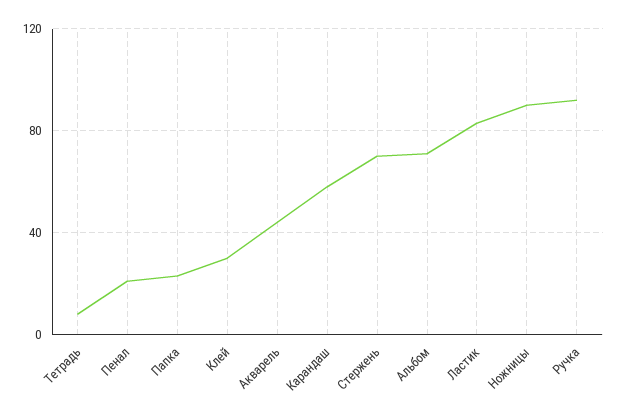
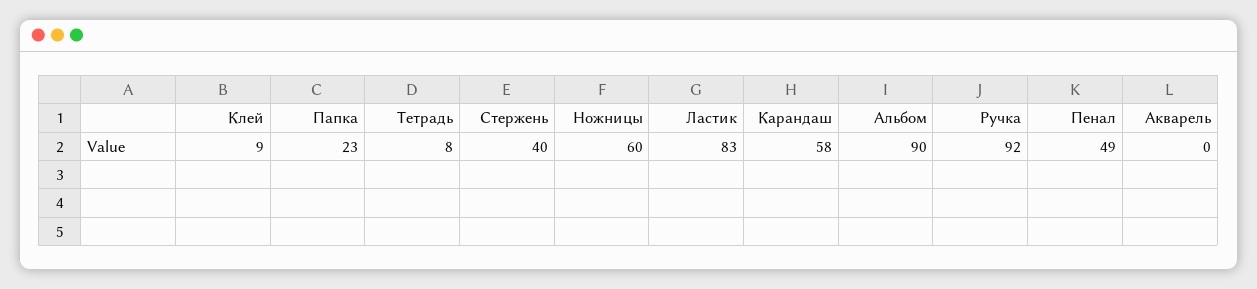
  {
    "Тетрадь": 8,
-   "Пенал": 20,
+   "Пенал": 49,
    "Папка": 23,
-   "Клей": 30,
+   "Клей": 9,
-   "Акварель": 45,
+   "Акварель": 0,
    "Карандаш": 58,
-   "Стержень": 70,
+   "Стержень": 40,
-   "Альбом": 70,
+   "Альбом": 90,
    "Ластик": 83,
-   "Ножницы": 90,
+   "Ножницы": 60,
    "Ручка": 92
  }

